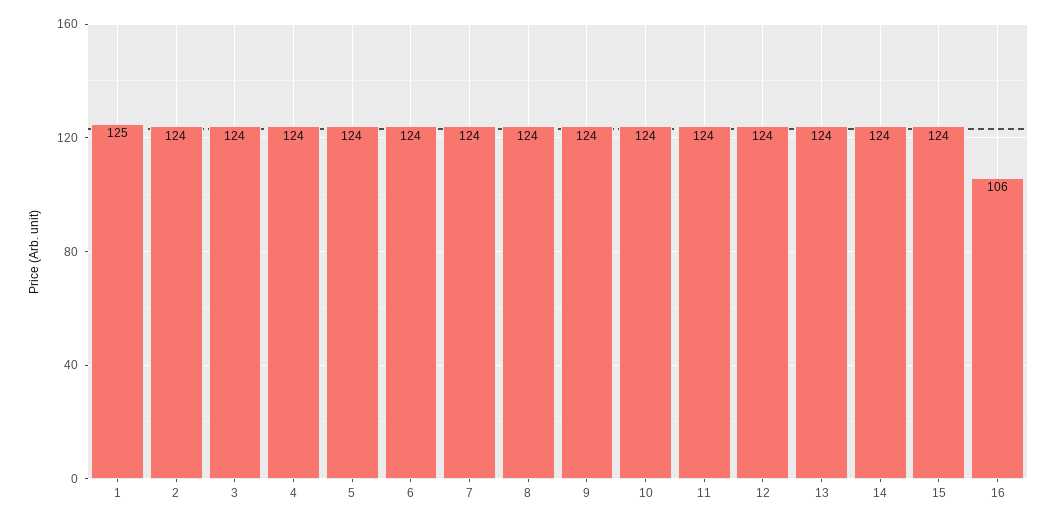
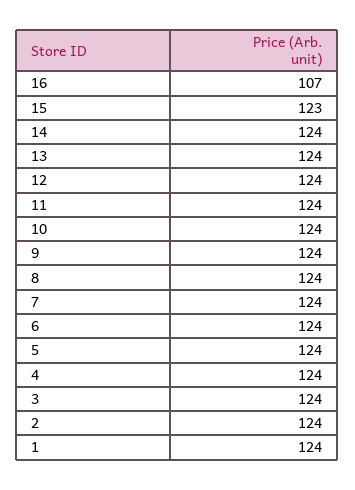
  {
-   "1": 125,
+   "1": 124,
    "2": 124,
    "3": 124,
    "4": 124,
    "5": 124,
    "6": 124,
    "7": 124,
    "8": 124,
    "9": 124,
    "10": 124,
    "11": 124,
    "12": 124,
    "13": 124,
    "14": 124,
-   "15": 124,
+   "15": 123,
-   "16": 106
+   "16": 107
  }

